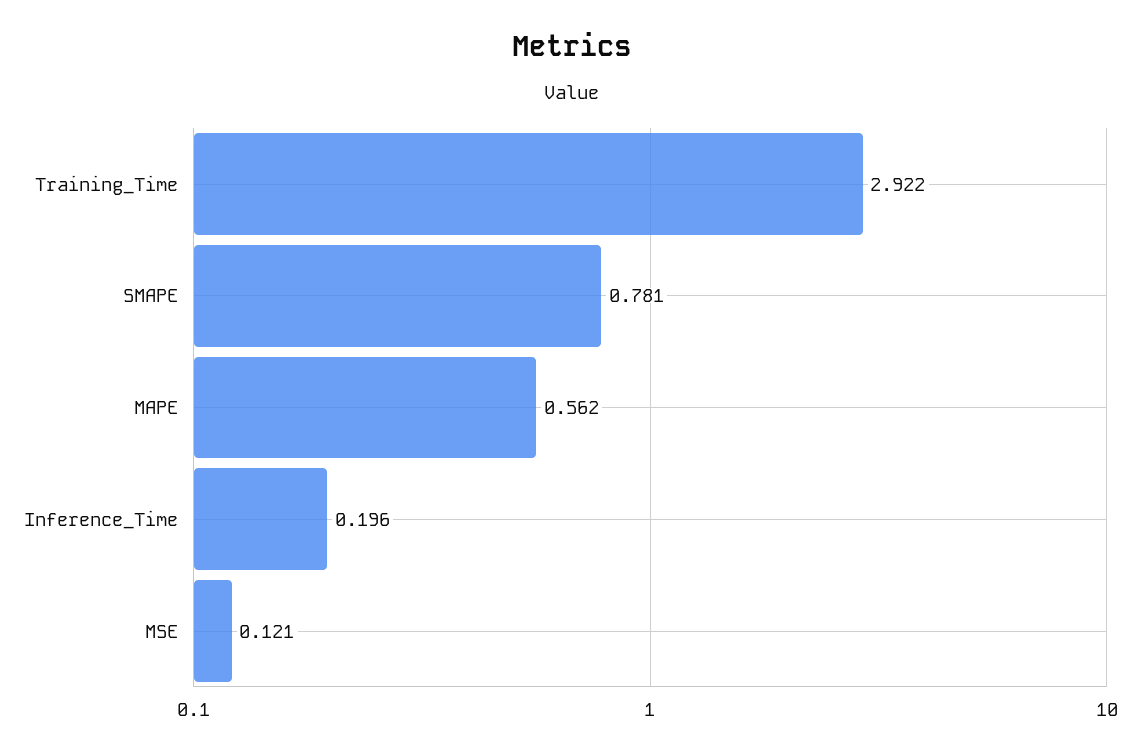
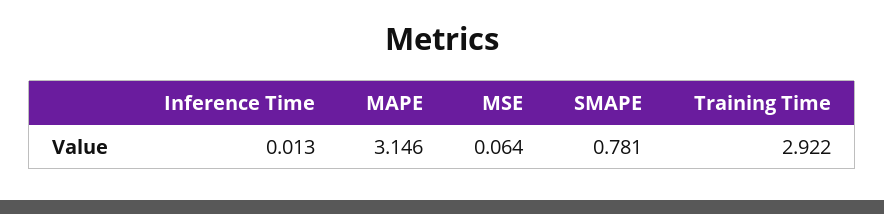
  {
    "Training_Time": 2.922,
    "SMAPE": 0.781,
-   "MAPE": 0.562,
+   "MAPE": 3.146,
-   "Inference_Time": 0.196,
+   "Inference_Time": 0.013,
-   "MSE": 0.121
+   "MSE": 0.064
  }

